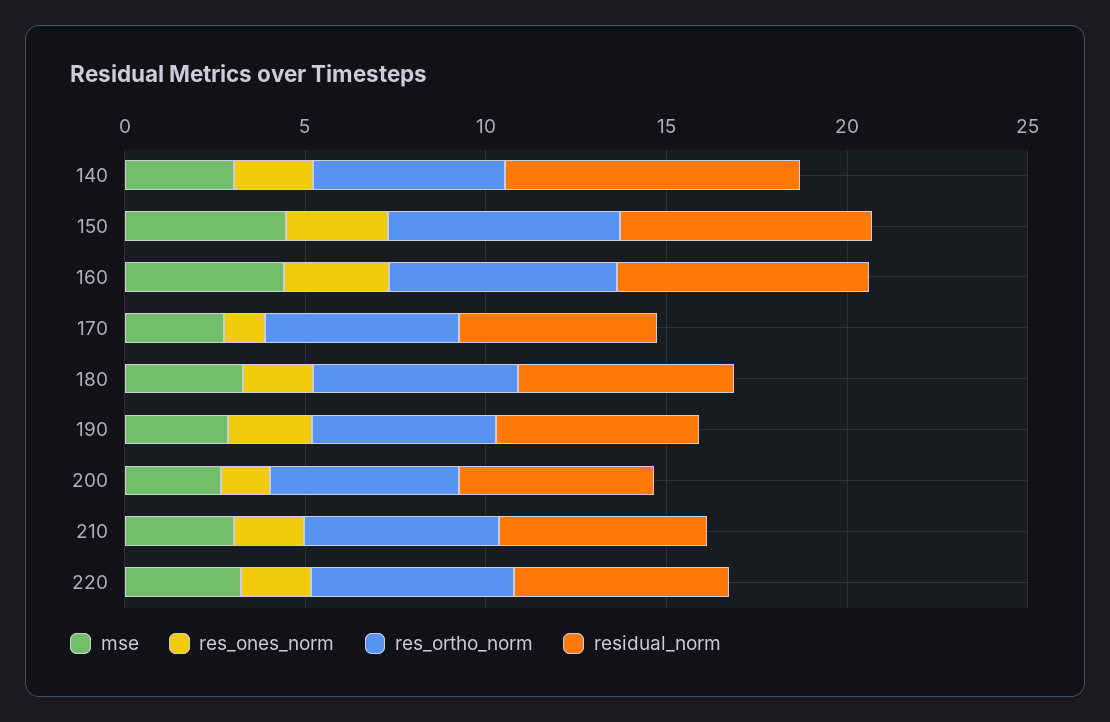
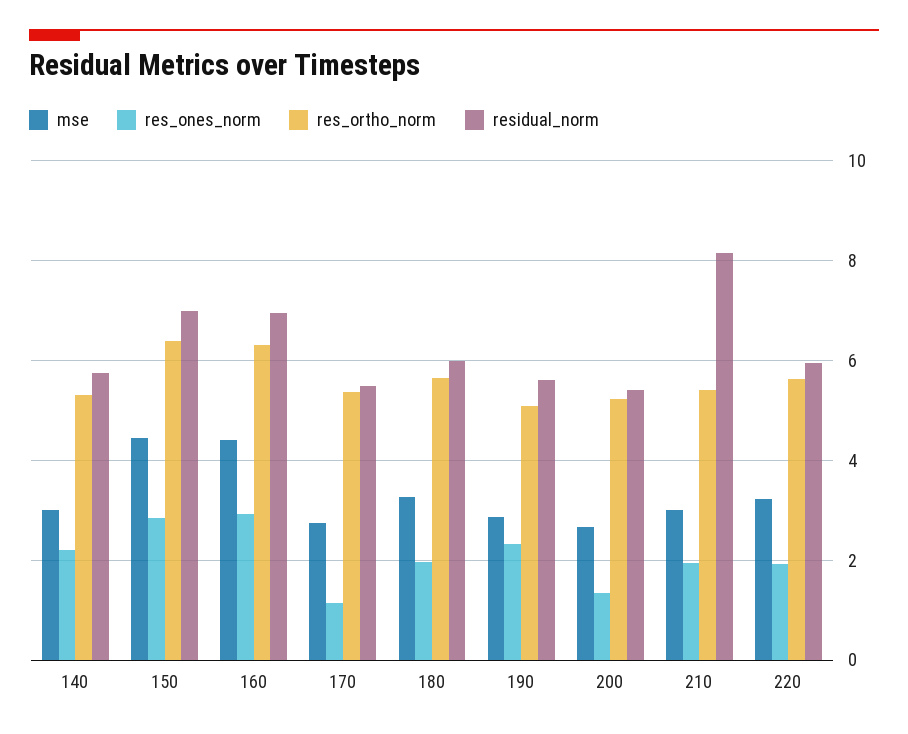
  {
    "mse": {
      "140": 3,
      "150": 4.4,
      "160": 4.4,
      "170": 2.8,
      "180": 3.2,
      "190": 2.8,
      "200": 2.6,
      "210": 3,
      "220": 3.2
    },
    "res_ones_norm": {
      "140": 2.2,
      "150": 2.8,
      "160": 3,
      "170": 1.2,
      "180": 2,
      "190": 2.4,
      "200": 1.4,
      "210": 2,
      "220": 2
    },
    "res_ortho_norm": {
      "140": 5.4,
      "150": 6.4,
      "160": 6.4,
      "170": 5.4,
      "180": 5.6,
      "190": 5.2,
      "200": 5.2,
      "210": 5.4,
      "220": 5.6
    },
    "residual_norm": {
-     "140": 8,
+     "140": 5.8,
      "150": 7,
      "160": 7,
      "170": 5.4,
      "180": 6,
      "190": 5.6,
      "200": 5.4,
-     "210": 6,
+     "210": 8.2,
      "220": 6
    }
  }

